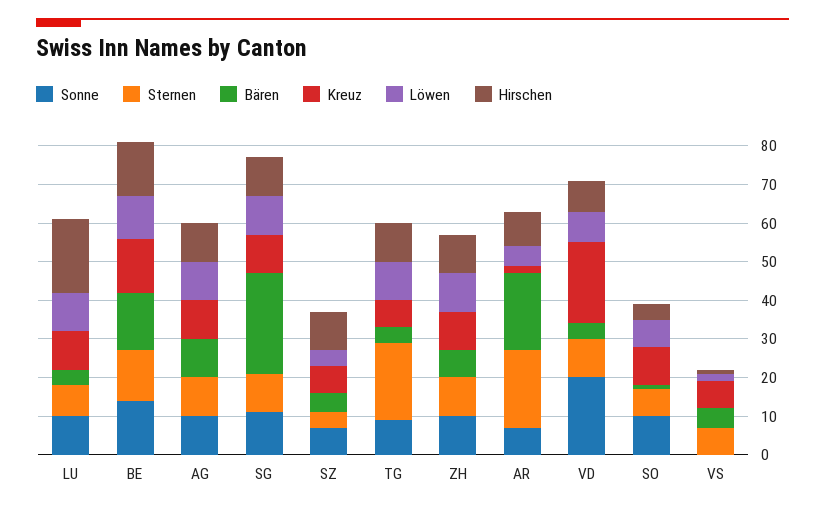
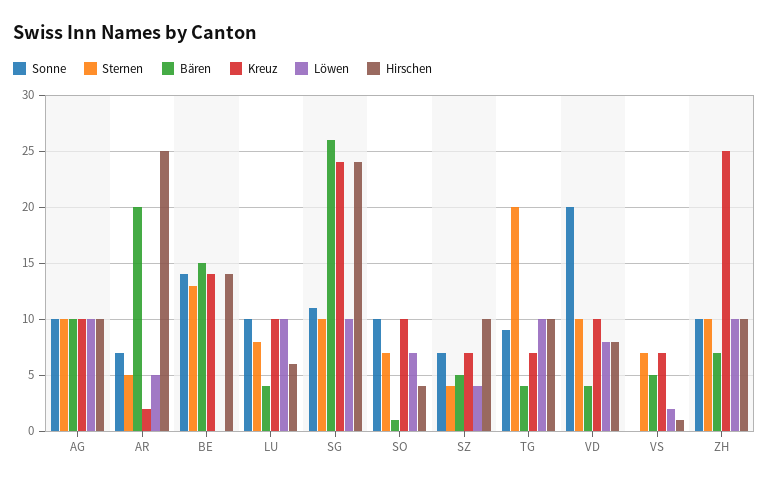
  {
    "Sonne": {
      "LU": 10,
      "BE": 14,
      "AG": 10,
      "SG": 11,
      "SZ": 7,
      "TG": 9,
      "ZH": 10,
      "AR": 7,
      "VD": 20,
      "SO": 10,
      "VS": 0
    },
    "Sternen": {
      "LU": 8,
      "BE": 13,
      "AG": 10,
      "SG": 10,
      "SZ": 4,
      "TG": 20,
      "ZH": 10,
-     "AR": 20,
+     "AR": 5,
      "VD": 10,
      "SO": 7,
      "VS": 7
    },
    "Bären": {
      "LU": 4,
      "BE": 15,
      "AG": 10,
      "SG": 26,
      "SZ": 5,
      "TG": 4,
      "ZH": 7,
      "AR": 20,
      "VD": 4,
      "SO": 1,
      "VS": 5
    },
    "Kreuz": {
      "LU": 10,
      "BE": 14,
      "AG": 10,
-     "SG": 10,
+     "SG": 24,
      "SZ": 7,
      "TG": 7,
-     "ZH": 10,
+     "ZH": 25,
      "AR": 2,
-     "VD": 20,
+     "VD": 10,
      "SO": 10,
      "VS": 7
    },
    "Löwen": {
      "LU": 10,
-     "BE": 10,
+     "BE": 0,
      "AG": 10,
      "SG": 10,
      "SZ": 4,
      "TG": 10,
      "ZH": 10,
      "AR": 5,
      "VD": 8,
      "SO": 7,
      "VS": 2
    },
    "Hirschen": {
-     "LU": 20,
+     "LU": 6,
      "BE": 14,
      "AG": 10,
-     "SG": 10,
+     "SG": 24,
      "SZ": 10,
      "TG": 10,
      "ZH": 10,
-     "AR": 10,
+     "AR": 25,
      "VD": 8,
      "SO": 4,
      "VS": 1
    }
  }

